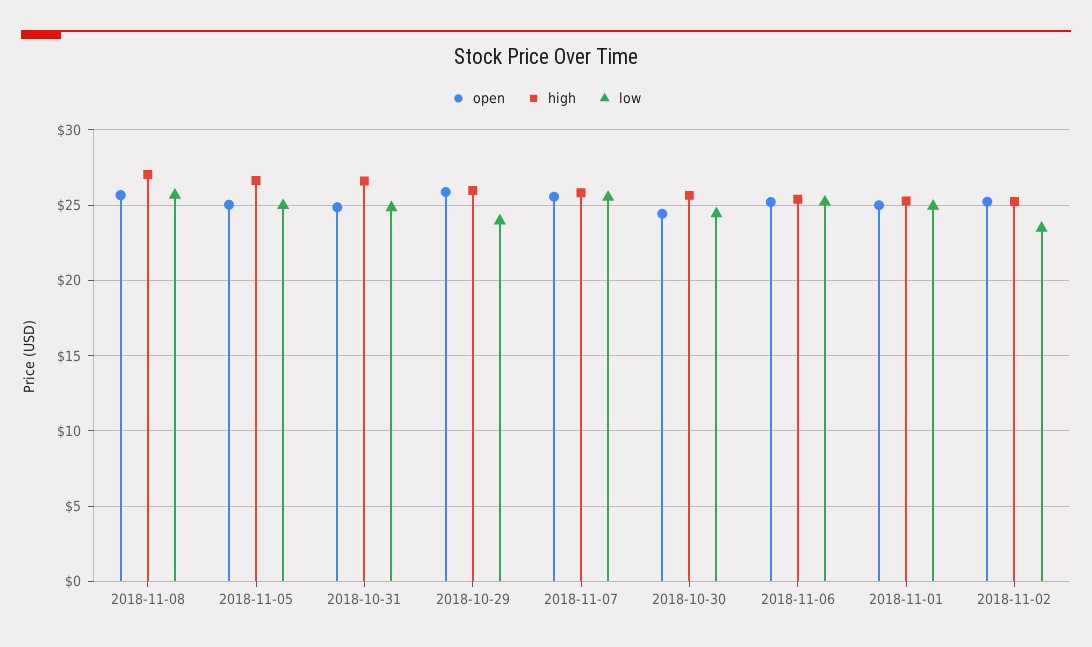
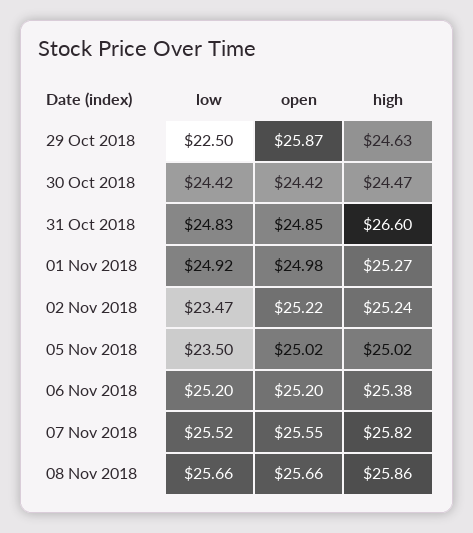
  {
    "open": {
      "2018-11-08": 25.66,
      "2018-11-05": 25.02,
      "2018-10-31": 24.85,
      "2018-10-29": 25.87,
      "2018-11-07": 25.55,
      "2018-10-30": 24.42,
      "2018-11-06": 25.2,
      "2018-11-01": 24.98,
      "2018-11-02": 25.22
    },
    "high": {
-     "2018-11-08": 27,
+     "2018-11-08": 25.86,
-     "2018-11-05": 26.5,
+     "2018-11-05": 25.02,
      "2018-10-31": 26.6,
-     "2018-10-29": 26,
+     "2018-10-29": 24.63,
      "2018-11-07": 25.82,
-     "2018-10-30": 25.5,
+     "2018-10-30": 24.47,
      "2018-11-06": 25.38,
      "2018-11-01": 25.27,
      "2018-11-02": 25.24
    },
    "low": {
      "2018-11-08": 25.66,
-     "2018-11-05": 25,
+     "2018-11-05": 23.5,
      "2018-10-31": 24.83,
-     "2018-10-29": 24,
+     "2018-10-29": 22.5,
      "2018-11-07": 25.52,
      "2018-10-30": 24.42,
      "2018-11-06": 25.2,
      "2018-11-01": 24.92,
      "2018-11-02": 23.47
    }
  }

